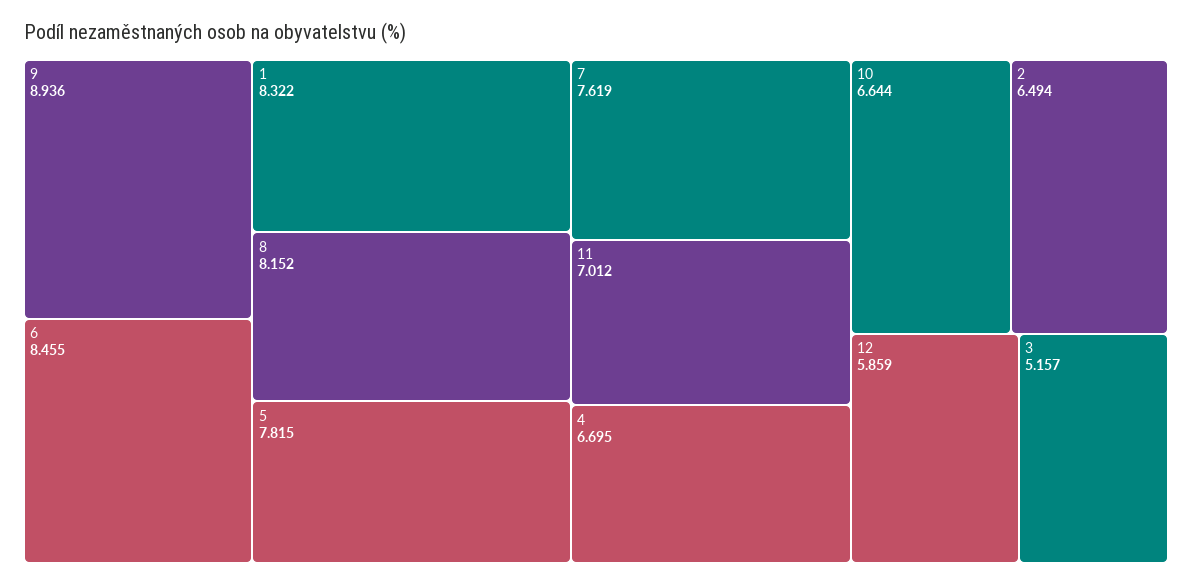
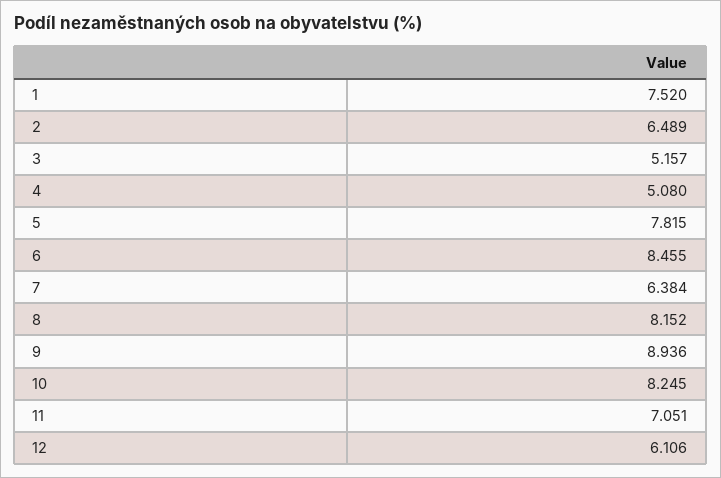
  {
    "9": 8.936,
    "6": 8.455,
-   "1": 8.322,
+   "1": 7.52,
    "8": 8.152,
    "5": 7.815,
-   "7": 7.619,
+   "7": 6.384,
-   "11": 7.012,
+   "11": 7.051,
-   "4": 6.695,
+   "4": 5.08,
-   "10": 6.644,
+   "10": 8.245,
-   "2": 6.494,
+   "2": 6.489,
-   "12": 5.859,
+   "12": 6.106,
    "3": 5.157
  }

